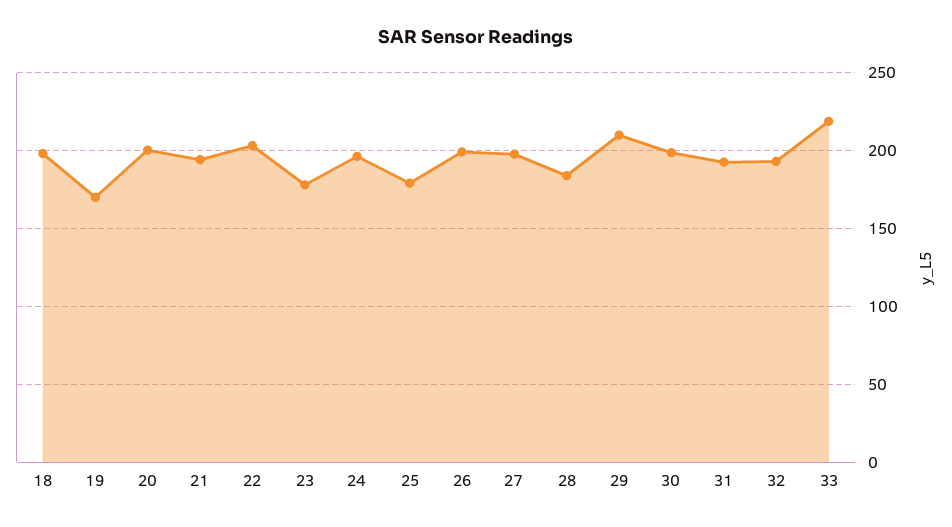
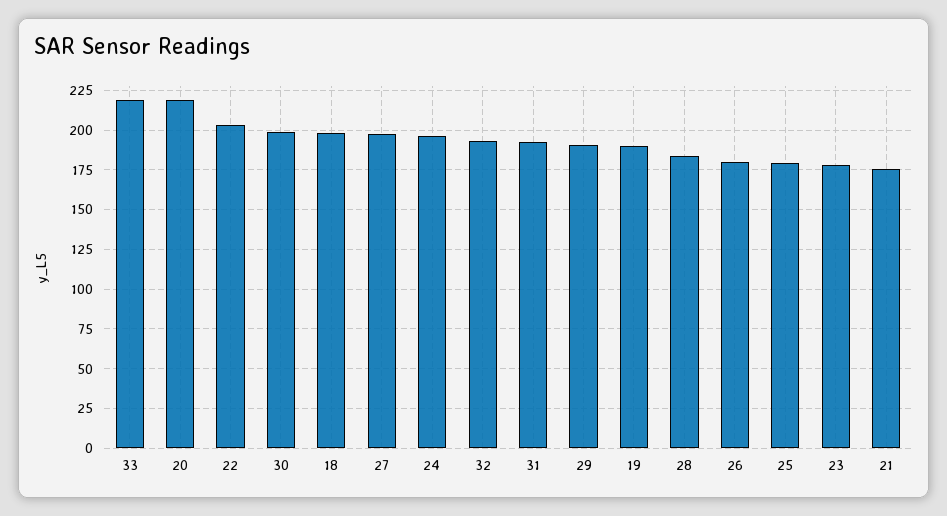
  {
    "18": 200,
-   "19": 170,
+   "19": 190,
-   "20": 200,
+   "20": 220,
-   "21": 195,
+   "21": 175,
    "22": 205,
    "23": 180,
    "24": 195,
    "25": 180,
-   "26": 200,
+   "26": 180,
    "27": 200,
    "28": 185,
-   "29": 210,
+   "29": 190,
    "30": 200,
    "31": 190,
    "32": 195,
    "33": 220
  }

